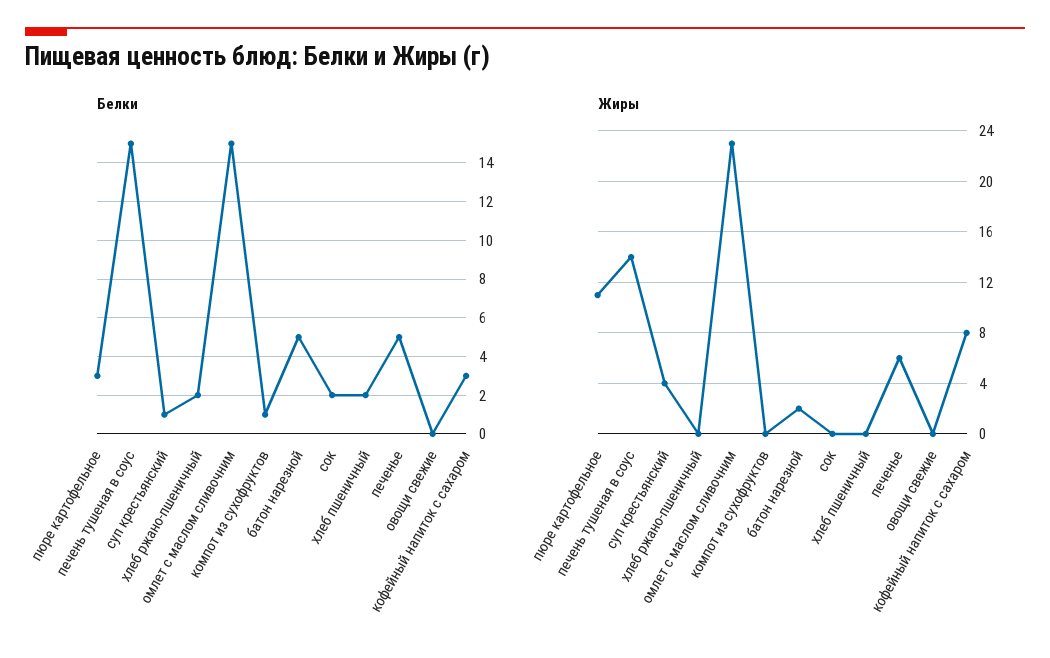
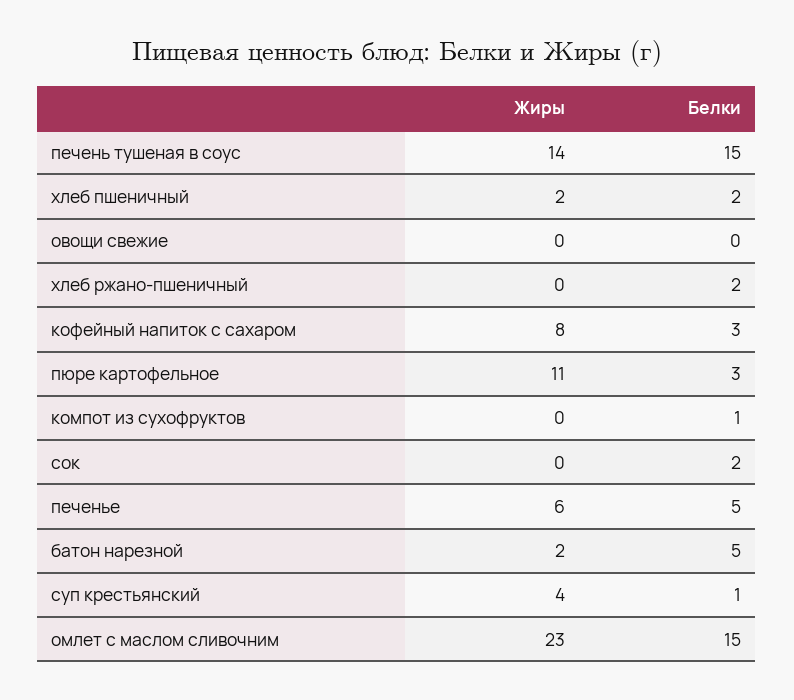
  {
    "Белки": {
      "пюре картофельное": 3,
      "печень тушеная в соус": 15,
      "суп крестьянский": 1,
      "хлеб ржано-пшеничный": 2,
      "омлет с маслом сливочним": 15,
      "компот из сухофруктов": 1,
      "батон нарезной": 5,
      "сок": 2,
      "хлеб пшеничный": 2,
      "печенье": 5,
      "овощи свежие": 0,
      "кофейный напиток с сахаром": 3
    },
    "Жиры": {
      "пюре картофельное": 11,
      "печень тушеная в соус": 14,
      "суп крестьянский": 4,
      "хлеб ржано-пшеничный": 0,
      "омлет с маслом сливочним": 23,
      "компот из сухофруктов": 0,
      "батон нарезной": 2,
      "сок": 0,
-     "хлеб пшеничный": 0,
+     "хлеб пшеничный": 2,
      "печенье": 6,
      "овощи свежие": 0,
      "кофейный напиток с сахаром": 8
    }
  }

